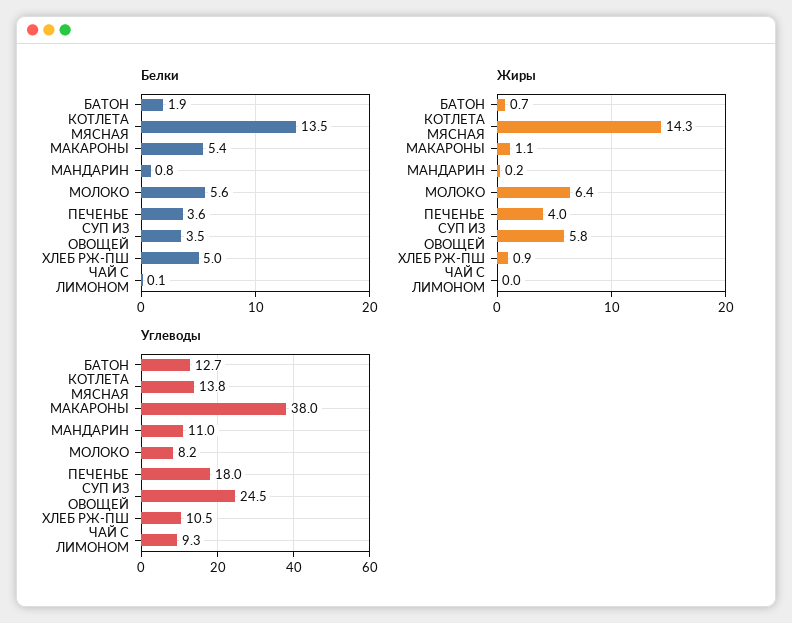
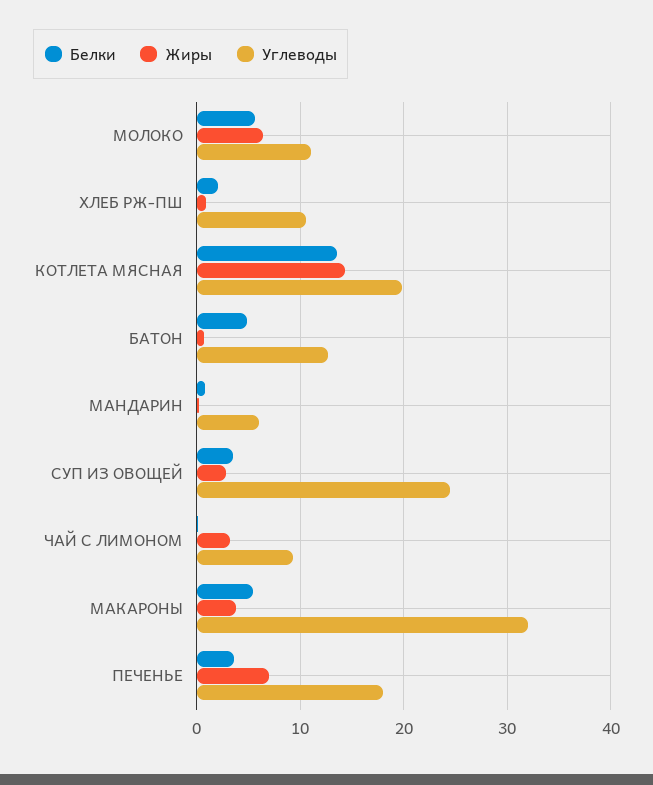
  {
    "Белки": {
-     "БАТОН": 1.9,
+     "БАТОН": 5,
      "КОТЛЕТА МЯСНАЯ": 13.5,
      "МАКАРОНЫ": 5.4,
      "МАНДАРИН": 0.8,
      "МОЛОКО": 5.6,
      "ПЕЧЕНЬЕ": 3.6,
      "СУП ИЗ ОВОЩЕЙ": 3.5,
-     "ХЛЕБ РЖ-ПШ": 5,
+     "ХЛЕБ РЖ-ПШ": 2,
      "ЧАЙ С ЛИМОНОМ": 0.1
    },
    "Жиры": {
      "БАТОН": 0.7,
      "КОТЛЕТА МЯСНАЯ": 14.3,
-     "МАКАРОНЫ": 1.1,
+     "МАКАРОНЫ": 4,
      "МАНДАРИН": 0.2,
      "МОЛОКО": 6.4,
-     "ПЕЧЕНЬЕ": 4,
+     "ПЕЧЕНЬЕ": 7,
-     "СУП ИЗ ОВОЩЕЙ": 5.8,
+     "СУП ИЗ ОВОЩЕЙ": 3,
      "ХЛЕБ РЖ-ПШ": 0.9,
-     "ЧАЙ С ЛИМОНОМ": 0
+     "ЧАЙ С ЛИМОНОМ": 3
    },
    "Углеводы": {
      "БАТОН": 12.7,
-     "КОТЛЕТА МЯСНАЯ": 13.8,
+     "КОТЛЕТА МЯСНАЯ": 20,
-     "МАКАРОНЫ": 38,
+     "МАКАРОНЫ": 32,
-     "МАНДАРИН": 11,
+     "МАНДАРИН": 6,
-     "МОЛОКО": 8.2,
+     "МОЛОКО": 11,
      "ПЕЧЕНЬЕ": 18,
      "СУП ИЗ ОВОЩЕЙ": 24.5,
      "ХЛЕБ РЖ-ПШ": 10.5,
      "ЧАЙ С ЛИМОНОМ": 9.3
    }
  }

